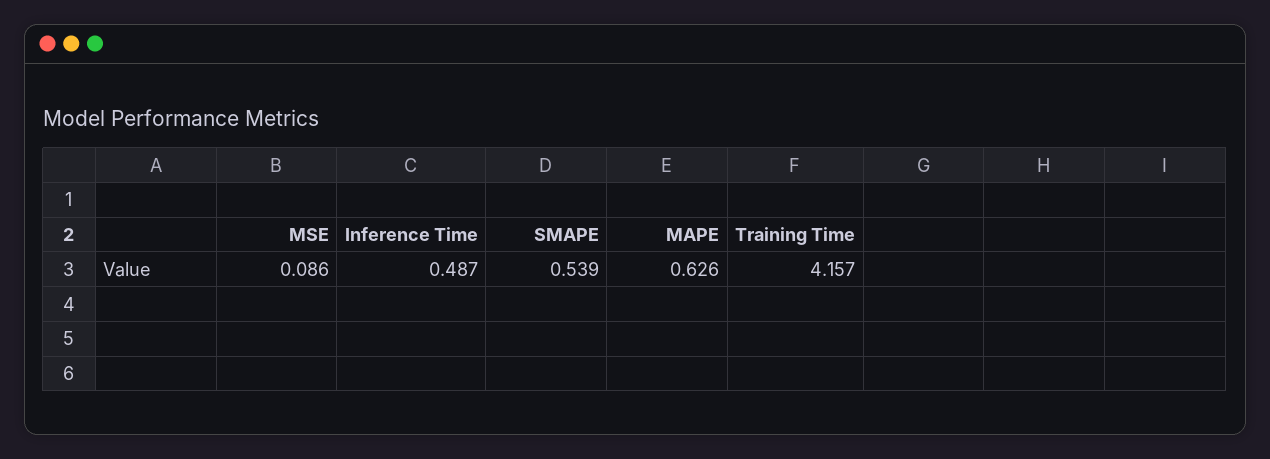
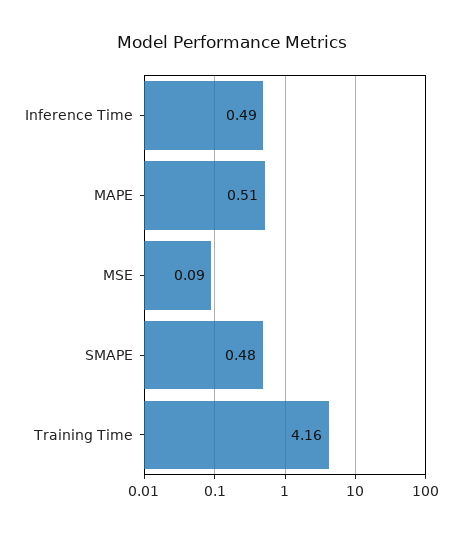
  {
    "MSE": 0.086,
    "Inference Time": 0.487,
-   "SMAPE": 0.539,
+   "SMAPE": 0.48,
-   "MAPE": 0.626,
+   "MAPE": 0.51,
    "Training Time": 4.157
  }

